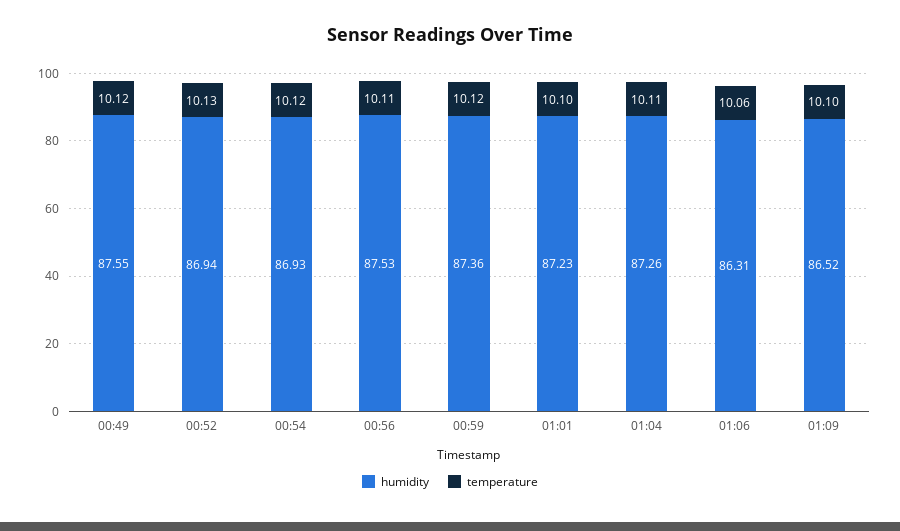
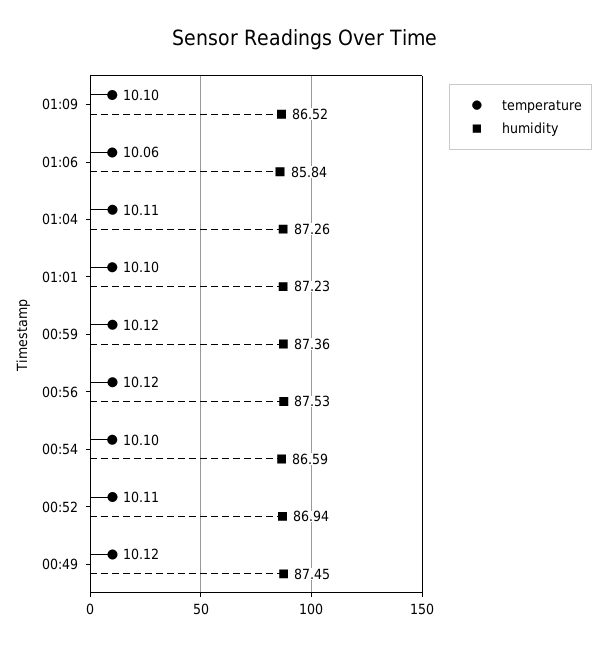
  {
    "humidity": {
-     "00:49": 87.55,
+     "00:49": 87.45,
      "00:52": 86.94,
-     "00:54": 86.93,
+     "00:54": 86.59,
      "00:56": 87.53,
      "00:59": 87.36,
      "01:01": 87.23,
      "01:04": 87.26,
-     "01:06": 86.31,
+     "01:06": 85.84,
      "01:09": 86.52
    },
    "temperature": {
      "00:49": 10.12,
-     "00:52": 10.13,
+     "00:52": 10.11,
-     "00:54": 10.12,
+     "00:54": 10.1,
-     "00:56": 10.11,
+     "00:56": 10.12,
      "00:59": 10.12,
      "01:01": 10.1,
      "01:04": 10.11,
      "01:06": 10.06,
      "01:09": 10.1
    }
  }

